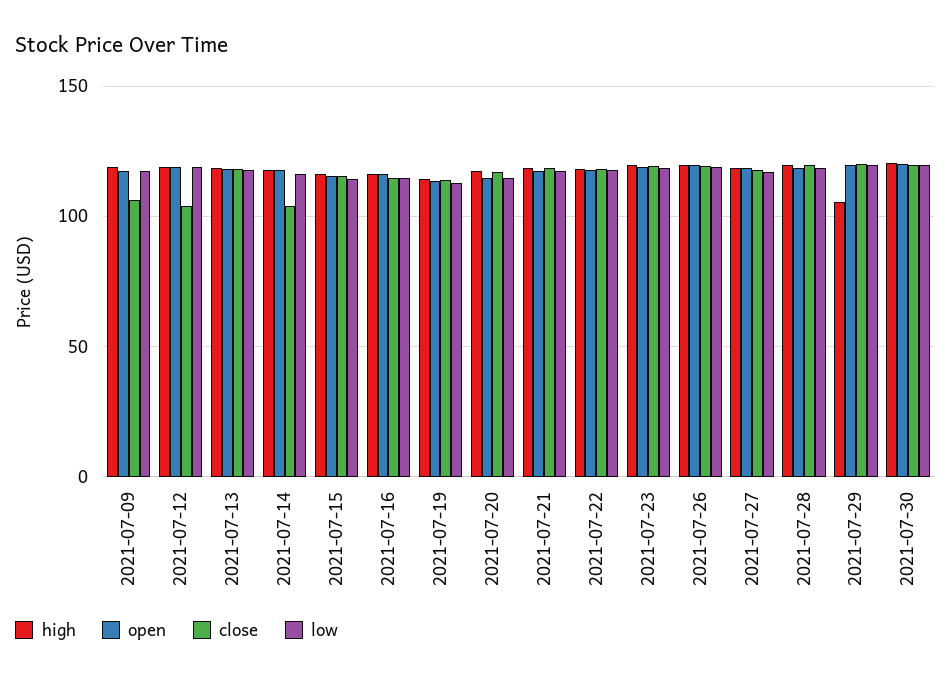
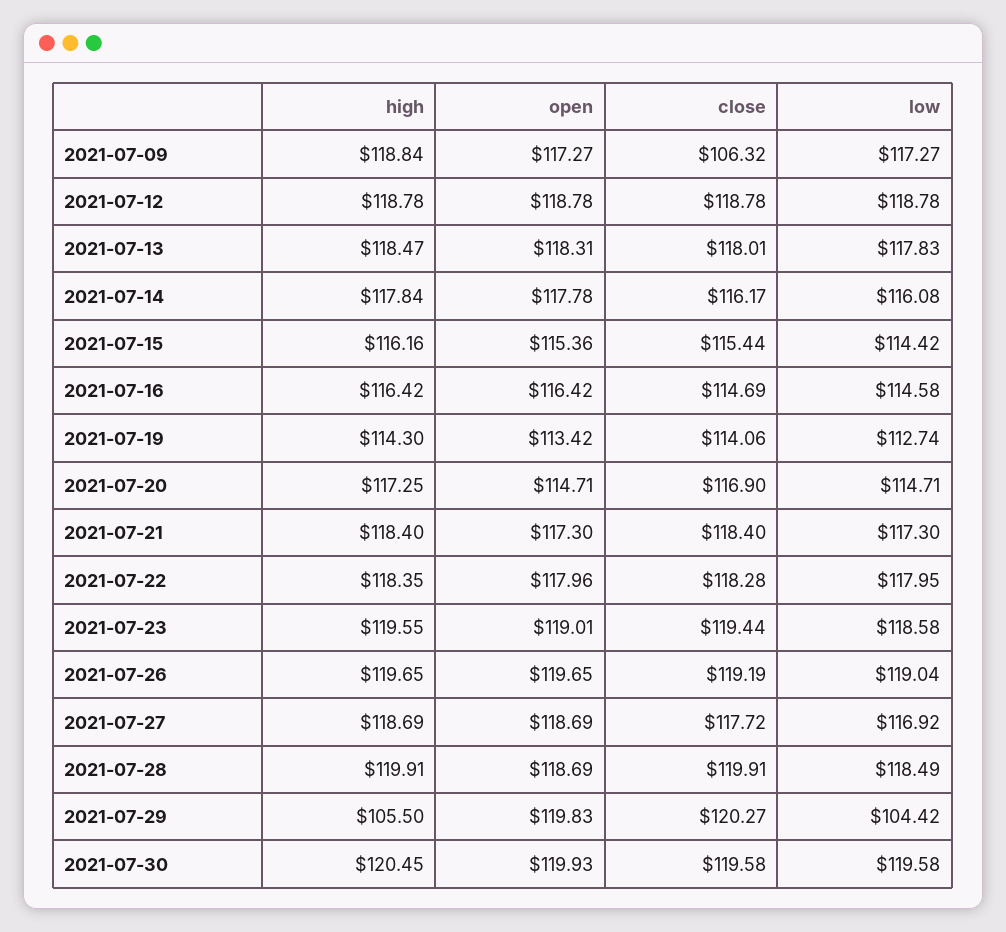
  {
    "high": {
      "2021-07-09": 118.84,
      "2021-07-12": 118.78,
      "2021-07-13": 118.47,
      "2021-07-14": 117.84,
      "2021-07-15": 116.16,
      "2021-07-16": 116.42,
      "2021-07-19": 114.3,
      "2021-07-20": 117.25,
      "2021-07-21": 118.4,
      "2021-07-22": 118.35,
      "2021-07-23": 119.55,
      "2021-07-26": 119.65,
      "2021-07-27": 118.69,
      "2021-07-28": 119.91,
      "2021-07-29": 105.5,
      "2021-07-30": 120.45
    },
    "open": {
      "2021-07-09": 117.27,
      "2021-07-12": 118.78,
      "2021-07-13": 118.31,
      "2021-07-14": 117.78,
      "2021-07-15": 115.36,
      "2021-07-16": 116.42,
      "2021-07-19": 113.42,
      "2021-07-20": 114.71,
      "2021-07-21": 117.3,
      "2021-07-22": 117.96,
      "2021-07-23": 119.01,
      "2021-07-26": 119.65,
      "2021-07-27": 118.69,
      "2021-07-28": 118.69,
      "2021-07-29": 119.83,
      "2021-07-30": 119.93
    },
    "close": {
      "2021-07-09": 106.32,
-     "2021-07-12": 105,
+     "2021-07-12": 118.78,
      "2021-07-13": 118.01,
-     "2021-07-14": 105,
+     "2021-07-14": 116.17,
      "2021-07-15": 115.44,
      "2021-07-16": 114.69,
      "2021-07-19": 114.06,
      "2021-07-20": 116.9,
      "2021-07-21": 118.4,
      "2021-07-22": 118.28,
      "2021-07-23": 119.44,
      "2021-07-26": 119.19,
      "2021-07-27": 117.72,
      "2021-07-28": 119.91,
      "2021-07-29": 120.27,
      "2021-07-30": 119.58
    },
    "low": {
      "2021-07-09": 117.27,
      "2021-07-12": 118.78,
      "2021-07-13": 117.83,
      "2021-07-14": 116.08,
      "2021-07-15": 114.42,
      "2021-07-16": 114.58,
      "2021-07-19": 112.74,
      "2021-07-20": 114.71,
      "2021-07-21": 117.3,
      "2021-07-22": 117.95,
      "2021-07-23": 118.58,
      "2021-07-26": 119.04,
      "2021-07-27": 116.92,
      "2021-07-28": 118.49,
-     "2021-07-29": 120,
+     "2021-07-29": 104.42,
      "2021-07-30": 119.58
    }
  }

